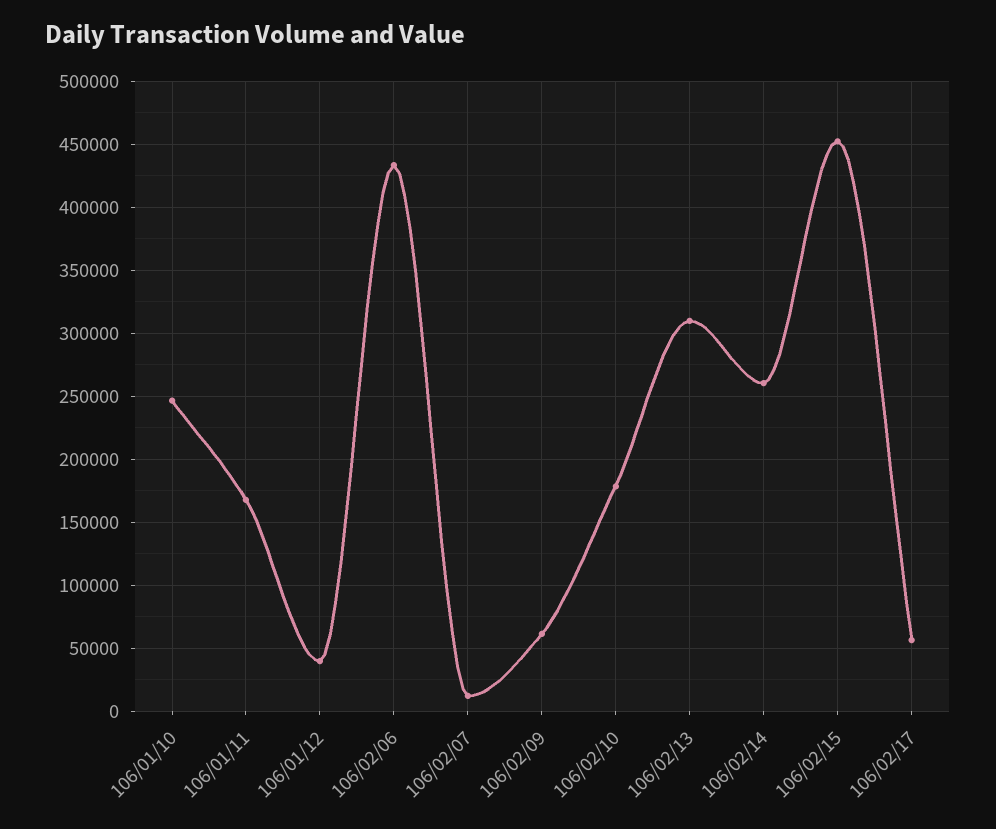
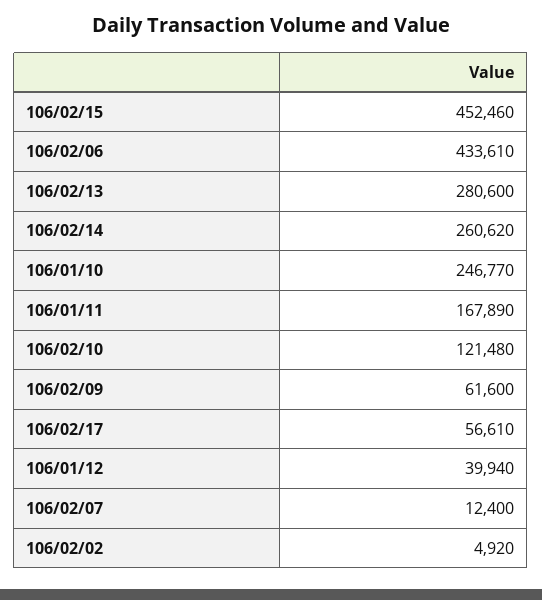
  {
    "106/01/10": 246770,
    "106/01/11": 167890,
    "106/01/12": 39940,
    "106/02/06": 433610,
    "106/02/07": 12400,
    "106/02/09": 61600,
-   "106/02/10": 180000,
+   "106/02/10": 121480,
-   "106/02/13": 310000,
+   "106/02/13": 280600,
    "106/02/14": 260620,
    "106/02/15": 452460,
-   "106/02/17": 56610
+   "106/02/17": 56610,
+   "106/02/02": 4920
  }

